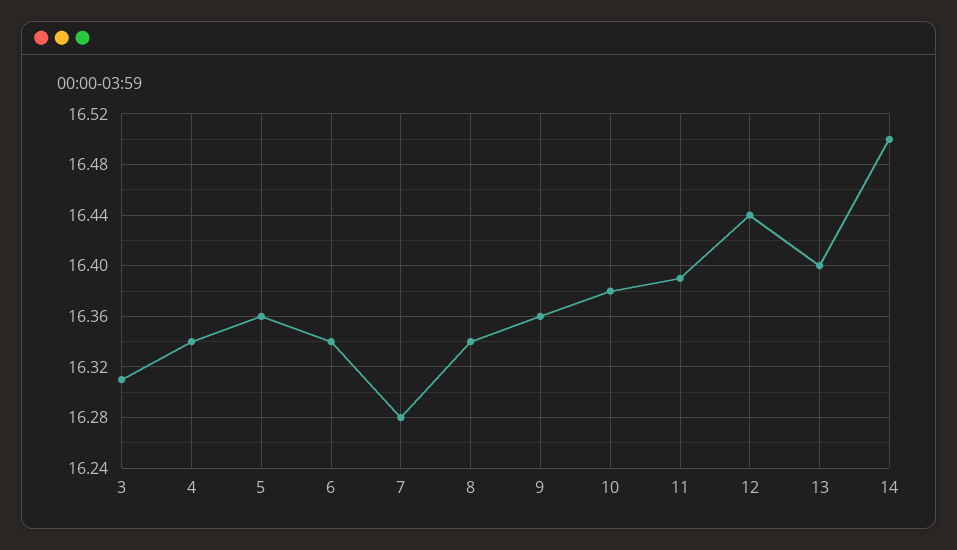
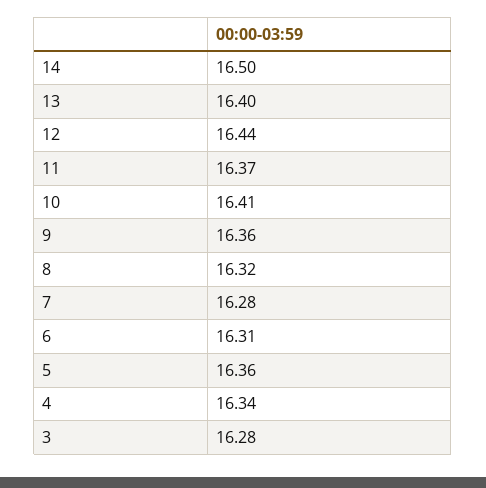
  {
-   "3": 16.31,
+   "3": 16.28,
    "4": 16.34,
    "5": 16.36,
-   "6": 16.34,
+   "6": 16.31,
    "7": 16.28,
-   "8": 16.34,
+   "8": 16.32,
    "9": 16.36,
-   "10": 16.38,
+   "10": 16.41,
-   "11": 16.39,
+   "11": 16.37,
    "12": 16.44,
    "13": 16.4,
    "14": 16.5
  }

